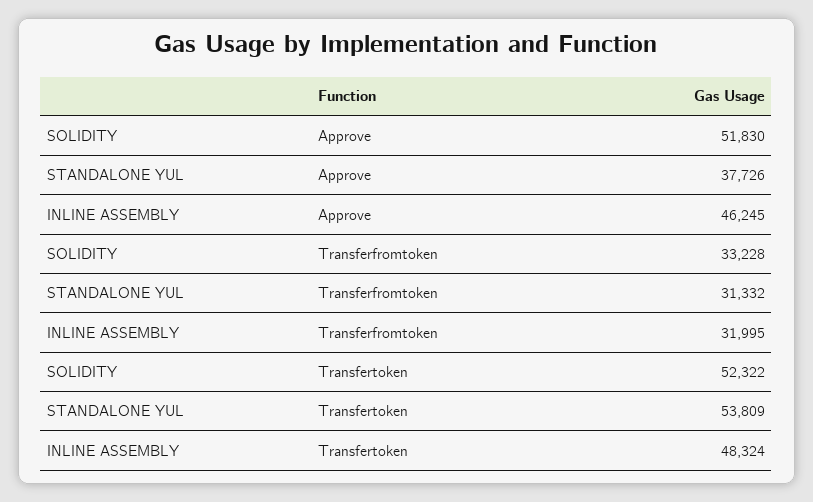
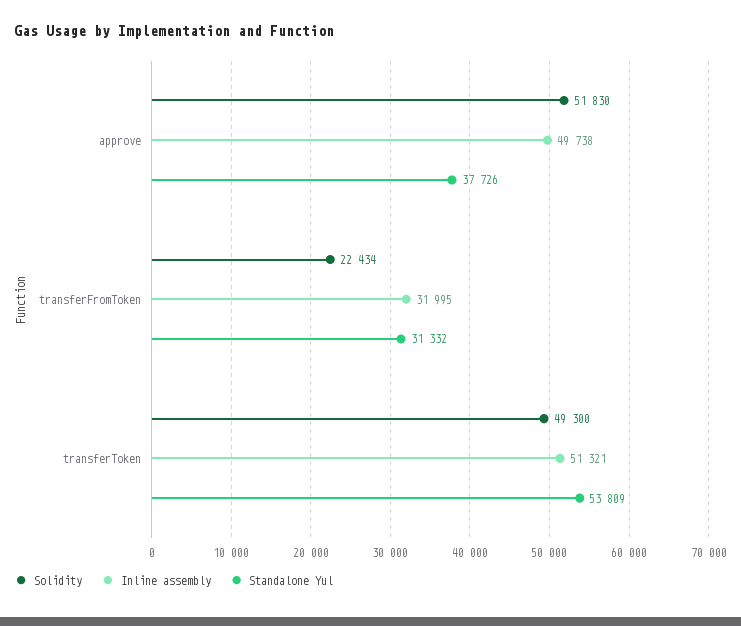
  {
    "SOLIDITY": {
      "Approve": 51830,
-     "Transferfromtoken": 33228,
+     "Transferfromtoken": 22434,
-     "Transfertoken": 52322
+     "Transfertoken": 49300
    },
    "STANDALONE YUL": {
      "Approve": 37726,
      "Transferfromtoken": 31332,
      "Transfertoken": 53809
    },
    "INLINE ASSEMBLY": {
-     "Approve": 46245,
+     "Approve": 49738,
      "Transferfromtoken": 31995,
-     "Transfertoken": 48324
+     "Transfertoken": 51321
    }
  }

